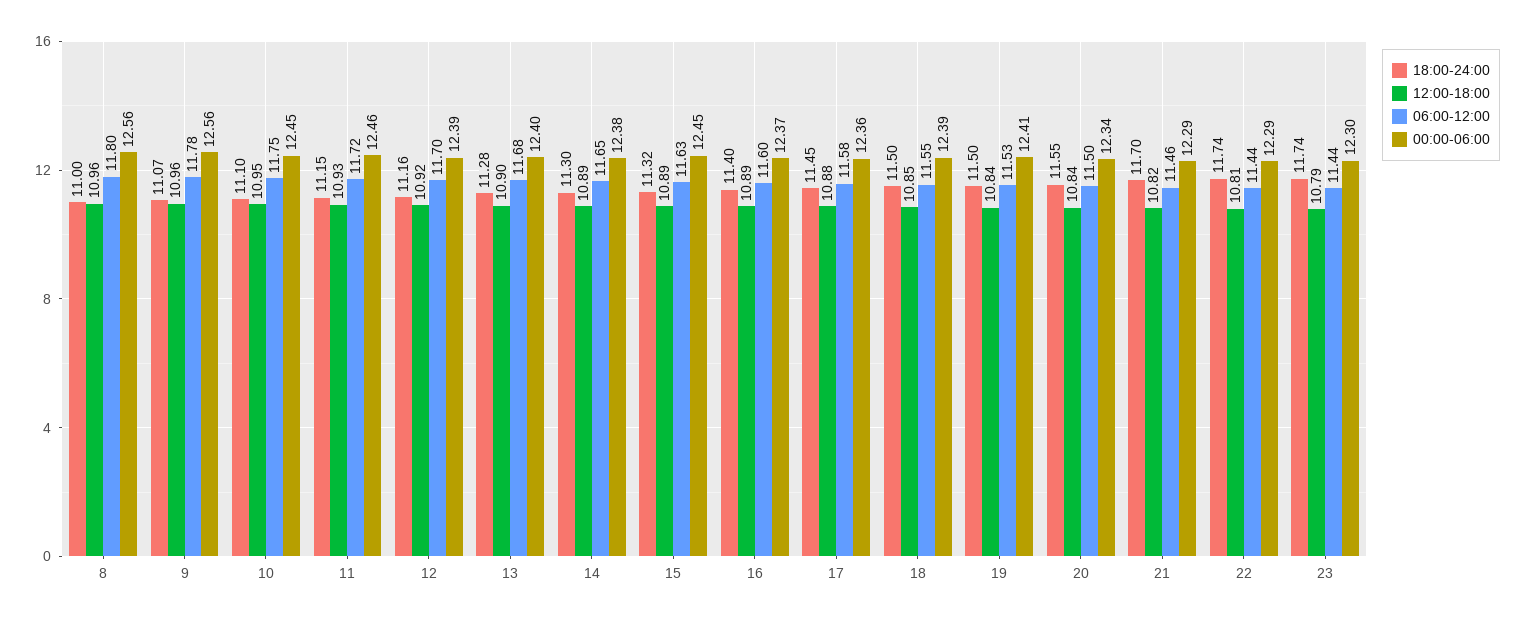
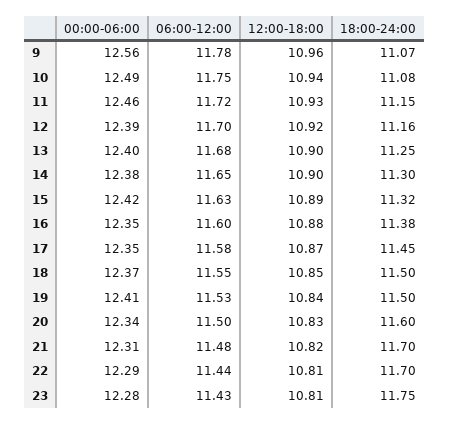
  {
    "18:00-24:00": {
-     "8": 11,
      "9": 11.07,
-     "10": 11.1,
+     "10": 11.08,
      "11": 11.15,
      "12": 11.16,
-     "13": 11.28,
+     "13": 11.25,
      "14": 11.3,
      "15": 11.32,
-     "16": 11.4,
+     "16": 11.38,
      "17": 11.45,
      "18": 11.5,
      "19": 11.5,
-     "20": 11.55,
+     "20": 11.6,
      "21": 11.7,
-     "22": 11.74,
+     "22": 11.7,
-     "23": 11.74
+     "23": 11.75
    },
    "12:00-18:00": {
-     "8": 10.96,
      "9": 10.96,
-     "10": 10.95,
+     "10": 10.94,
      "11": 10.93,
      "12": 10.92,
      "13": 10.9,
-     "14": 10.89,
+     "14": 10.9,
      "15": 10.89,
-     "16": 10.89,
+     "16": 10.88,
-     "17": 10.88,
+     "17": 10.87,
      "18": 10.85,
      "19": 10.84,
-     "20": 10.84,
+     "20": 10.83,
      "21": 10.82,
      "22": 10.81,
-     "23": 10.79
+     "23": 10.81
    },
    "06:00-12:00": {
-     "8": 11.8,
      "9": 11.78,
      "10": 11.75,
      "11": 11.72,
      "12": 11.7,
      "13": 11.68,
      "14": 11.65,
      "15": 11.63,
      "16": 11.6,
      "17": 11.58,
      "18": 11.55,
      "19": 11.53,
      "20": 11.5,
-     "21": 11.46,
+     "21": 11.48,
      "22": 11.44,
-     "23": 11.44
+     "23": 11.43
    },
    "00:00-06:00": {
-     "8": 12.56,
      "9": 12.56,
-     "10": 12.45,
+     "10": 12.49,
      "11": 12.46,
      "12": 12.39,
      "13": 12.4,
      "14": 12.38,
-     "15": 12.45,
+     "15": 12.42,
-     "16": 12.37,
+     "16": 12.35,
-     "17": 12.36,
+     "17": 12.35,
-     "18": 12.39,
+     "18": 12.37,
      "19": 12.41,
      "20": 12.34,
-     "21": 12.29,
+     "21": 12.31,
      "22": 12.29,
-     "23": 12.3
+     "23": 12.28
    }
  }

